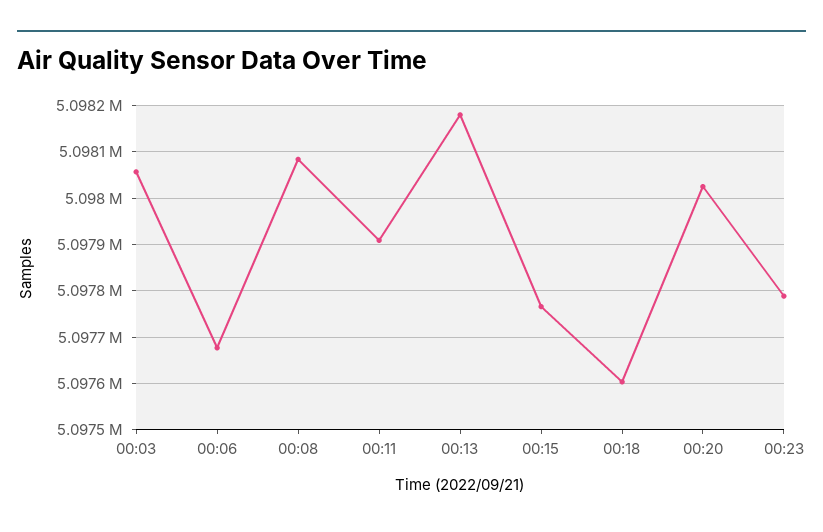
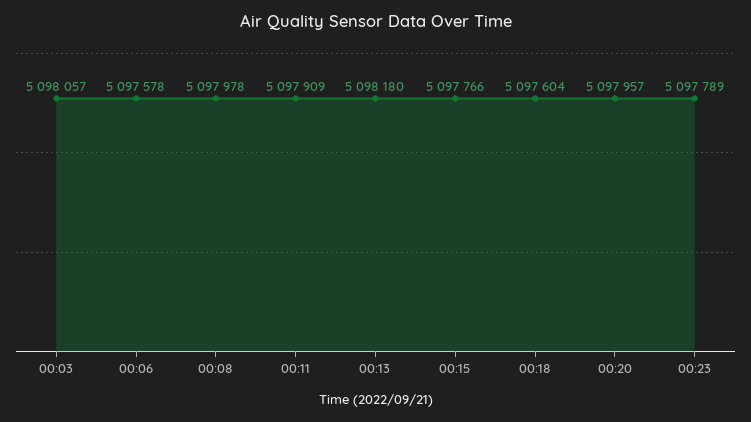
  {
    "00:03": 5098057,
-   "00:06": 5097680,
+   "00:06": 5097578,
-   "00:08": 5098080,
+   "00:08": 5097978,
    "00:11": 5097909,
    "00:13": 5098180,
    "00:15": 5097766,
    "00:18": 5097604,
-   "00:20": 5098020,
+   "00:20": 5097957,
    "00:23": 5097789
  }

